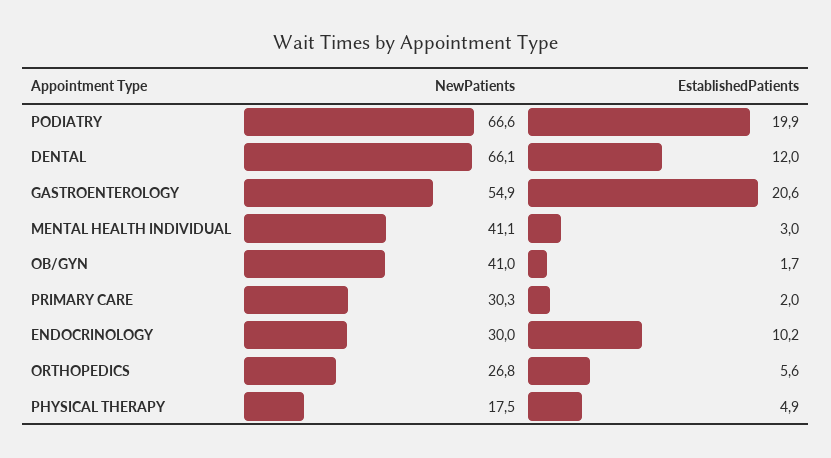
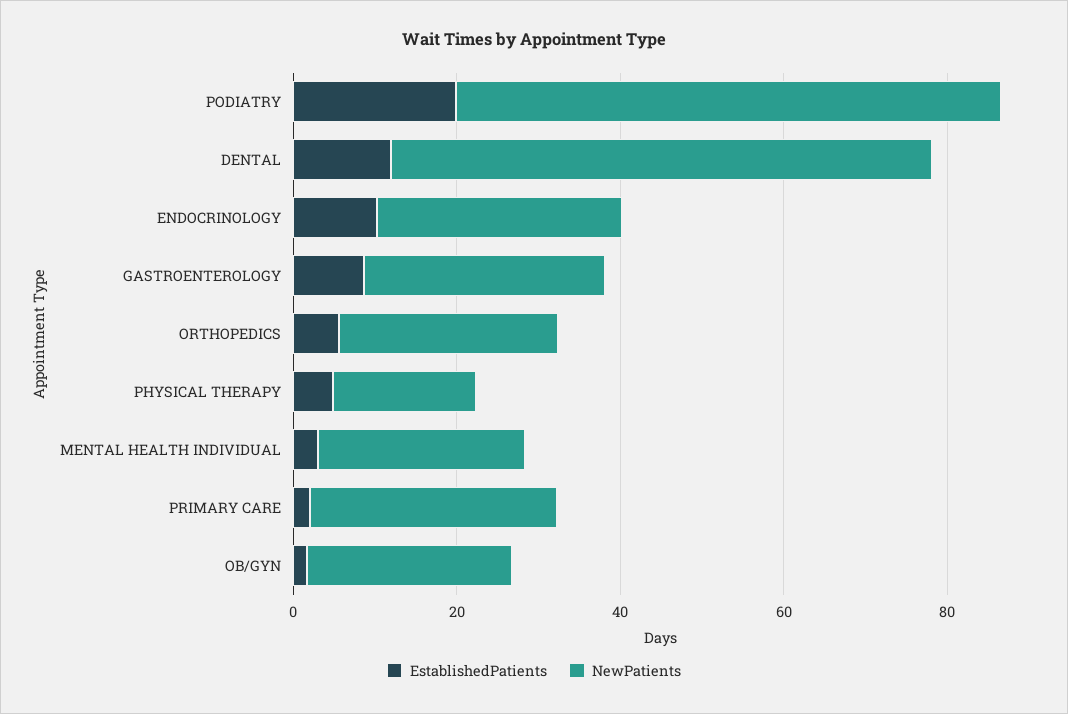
  {
    "NewPatients": {
      "PODIATRY": 66.6,
      "DENTAL": 66.1,
-     "GASTROENTEROLOGY": 54.9,
+     "GASTROENTEROLOGY": 30,
-     "MENTAL HEALTH INDIVIDUAL": 41.1,
+     "MENTAL HEALTH INDIVIDUAL": 25,
-     "OB/GYN": 41,
+     "OB/GYN": 25,
      "PRIMARY CARE": 30.3,
      "ENDOCRINOLOGY": 30,
      "ORTHOPEDICS": 26.8,
      "PHYSICAL THERAPY": 17.5
    },
    "EstablishedPatients": {
      "PODIATRY": 19.9,
      "DENTAL": 12,
-     "GASTROENTEROLOGY": 20.6,
+     "GASTROENTEROLOGY": 10,
      "MENTAL HEALTH INDIVIDUAL": 3,
      "OB/GYN": 1.7,
      "PRIMARY CARE": 2,
      "ENDOCRINOLOGY": 10.2,
      "ORTHOPEDICS": 5.6,
      "PHYSICAL THERAPY": 4.9
    }
  }

